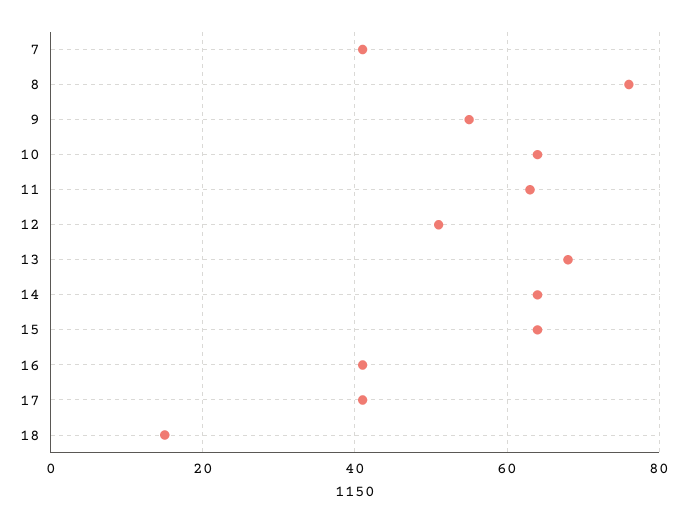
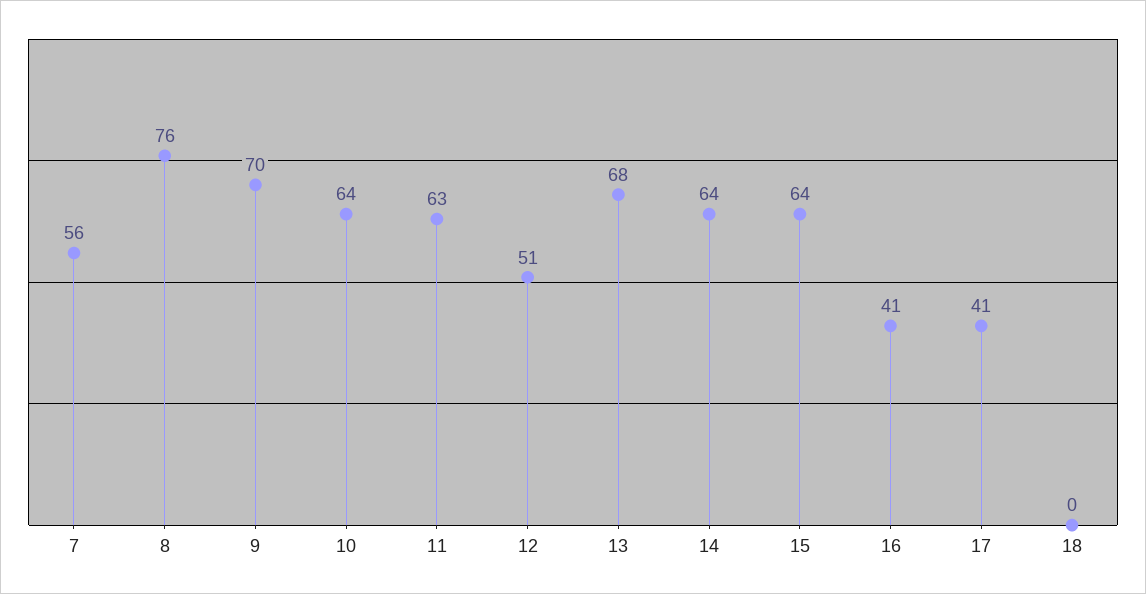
  {
-   "7": 40,
+   "7": 56,
    "8": 76,
-   "9": 55,
+   "9": 70,
    "10": 64,
    "11": 63,
    "12": 51,
    "13": 68,
    "14": 64,
    "15": 64,
    "16": 41,
    "17": 41,
-   "18": 15
+   "18": 0
  }

